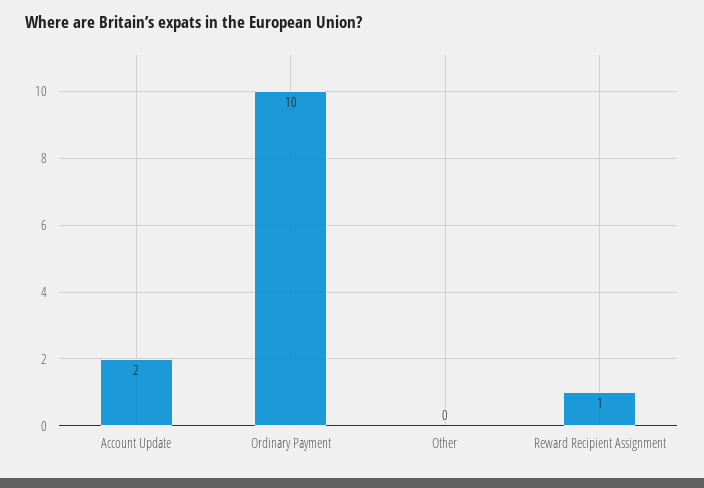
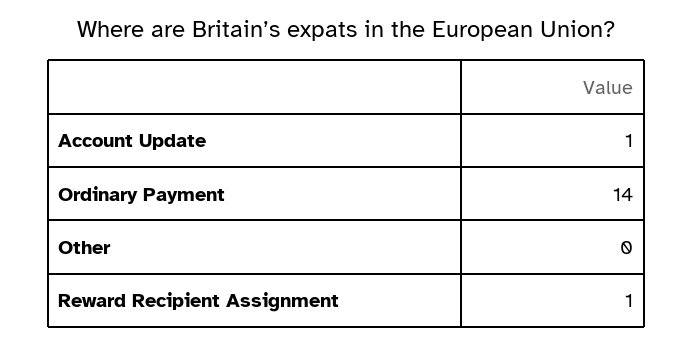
  {
-   "Account Update": 2,
+   "Account Update": 1,
-   "Ordinary Payment": 10,
+   "Ordinary Payment": 14,
    "Other": 0,
    "Reward Recipient Assignment": 1
  }

